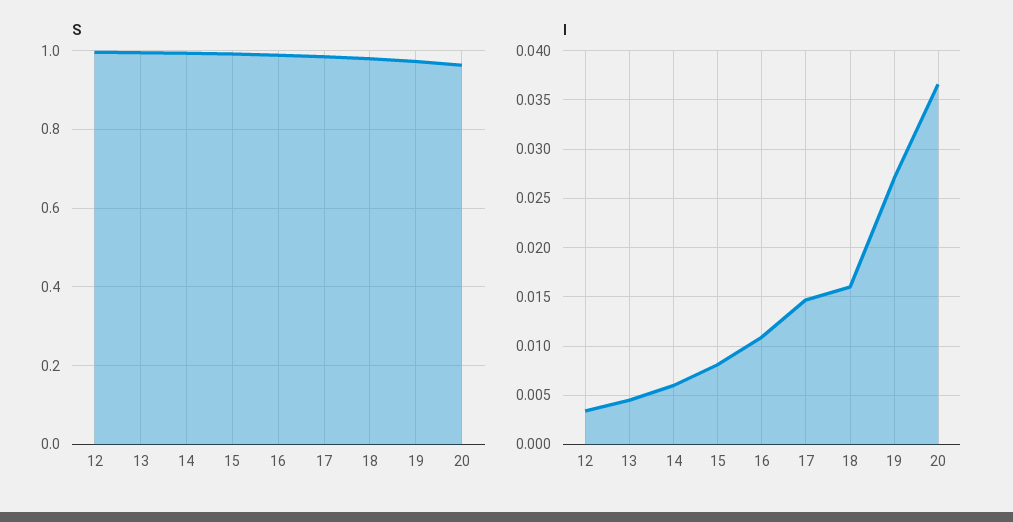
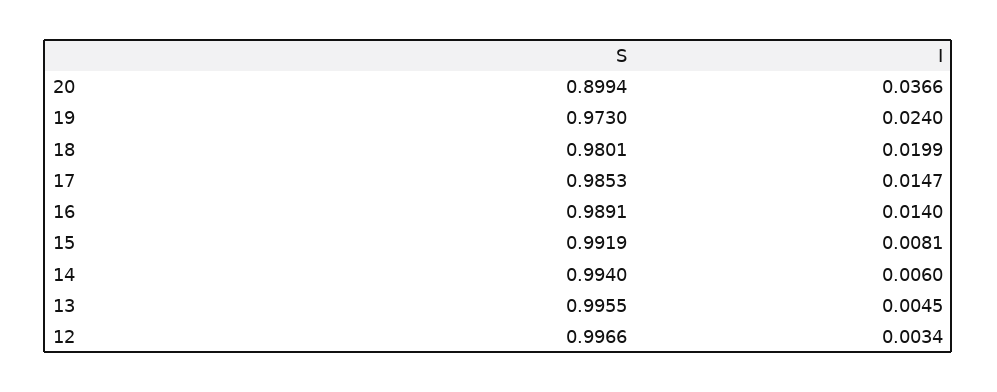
  {
    "S": {
      "12": 0.9966,
      "13": 0.9955,
      "14": 0.994,
      "15": 0.9919,
      "16": 0.9891,
      "17": 0.9853,
      "18": 0.9801,
      "19": 0.973,
-     "20": 0.96
+     "20": 0.8994
    },
    "I": {
      "12": 0.0034,
      "13": 0.0045,
      "14": 0.006,
      "15": 0.0081,
-     "16": 0.011,
+     "16": 0.014,
      "17": 0.0147,
-     "18": 0.016,
+     "18": 0.0199,
-     "19": 0.027,
+     "19": 0.024,
      "20": 0.0366
    }
  }

